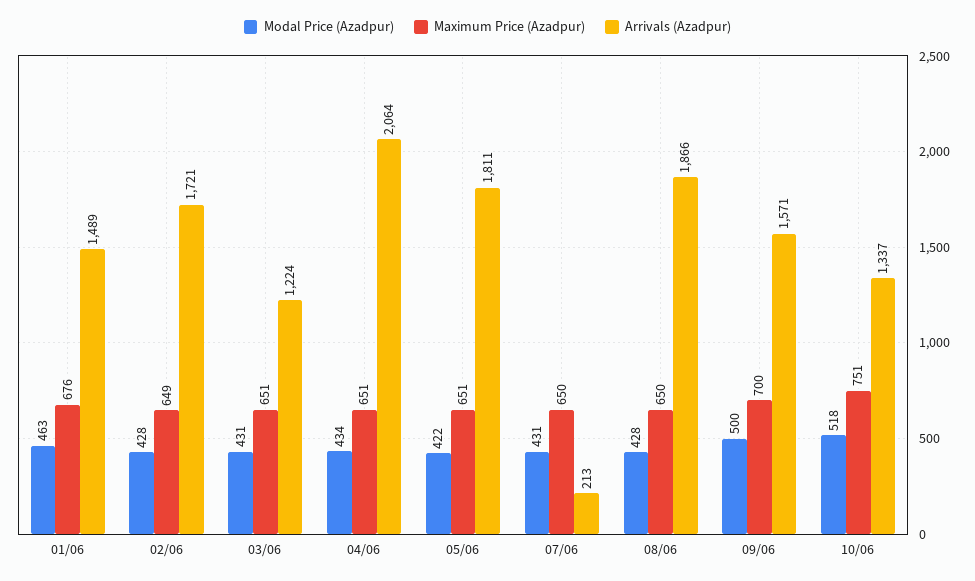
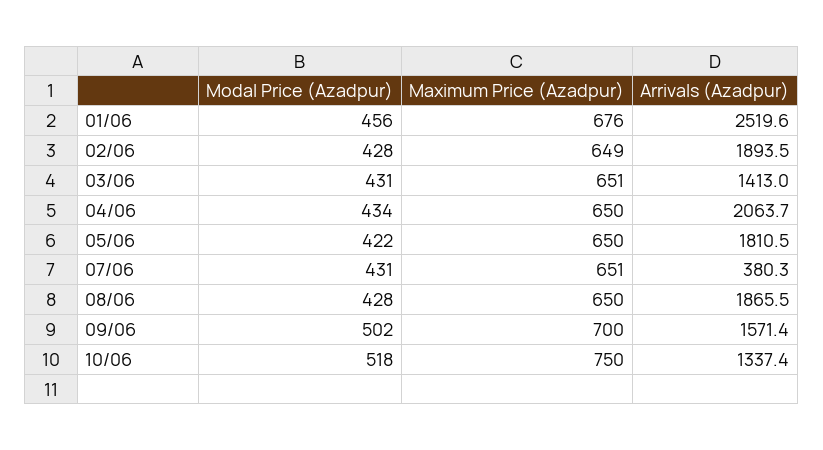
  {
    "Modal Price (Azadpur)": {
-     "01/06": 463,
+     "01/06": 456,
      "02/06": 428,
      "03/06": 431,
      "04/06": 434,
      "05/06": 422,
      "07/06": 431,
      "08/06": 428,
-     "09/06": 500,
+     "09/06": 502,
      "10/06": 518
    },
    "Maximum Price (Azadpur)": {
      "01/06": 676,
      "02/06": 649,
      "03/06": 651,
-     "04/06": 651,
+     "04/06": 650,
-     "05/06": 651,
+     "05/06": 650,
-     "07/06": 650,
+     "07/06": 651,
      "08/06": 650,
      "09/06": 700,
-     "10/06": 751
+     "10/06": 750
    },
    "Arrivals (Azadpur)": {
-     "01/06": 1489,
+     "01/06": 2519.6,
-     "02/06": 1721,
+     "02/06": 1893.5,
-     "03/06": 1224,
+     "03/06": 1413,
      "04/06": 2063.7,
      "05/06": 1810.5,
-     "07/06": 213,
+     "07/06": 380.3,
      "08/06": 1865.5,
      "09/06": 1571.4,
      "10/06": 1337.4
    }
  }

